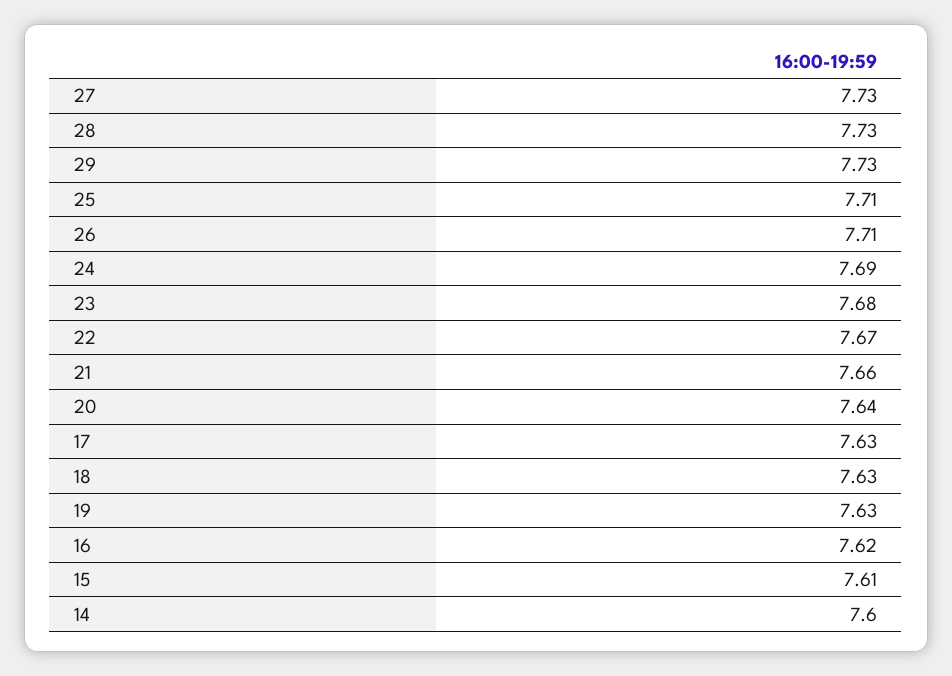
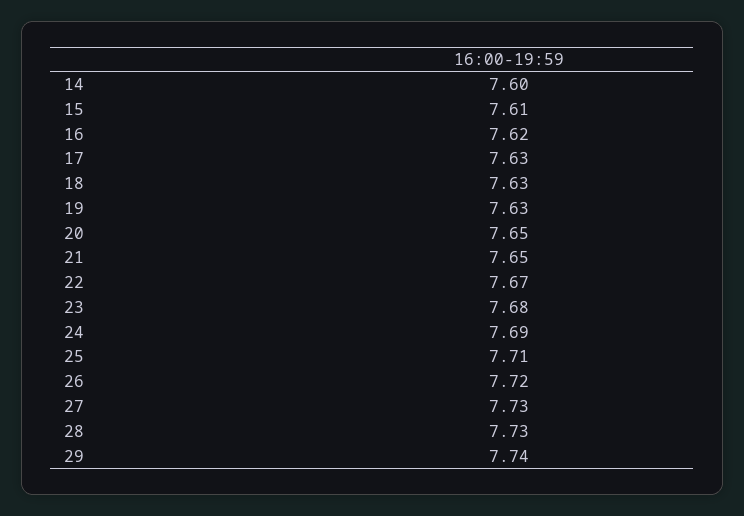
  {
    "27": 7.73,
    "28": 7.73,
-   "29": 7.73,
+   "29": 7.74,
    "25": 7.71,
-   "26": 7.71,
+   "26": 7.72,
    "24": 7.69,
    "23": 7.68,
    "22": 7.67,
-   "21": 7.66,
+   "21": 7.65,
-   "20": 7.64,
+   "20": 7.65,
    "17": 7.63,
    "18": 7.63,
    "19": 7.63,
    "16": 7.62,
    "15": 7.61,
    "14": 7.6
  }

